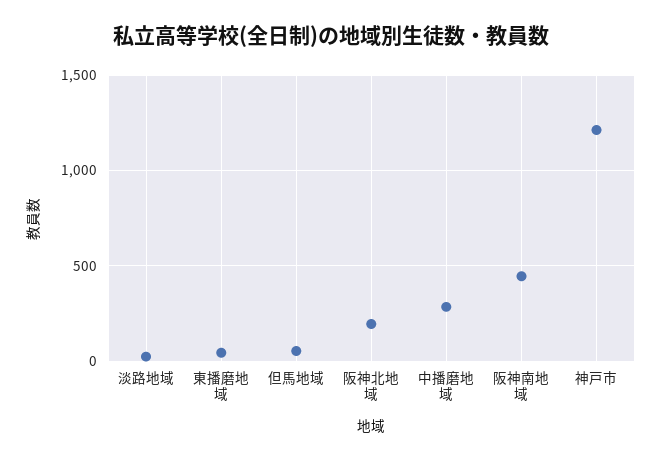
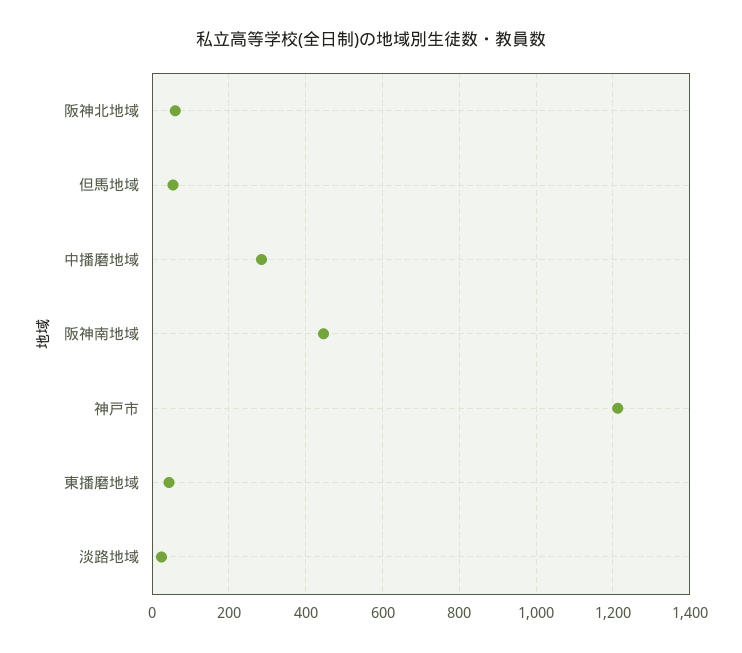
  {
    "淡路地域": 20,
    "東播磨地域": 40,
    "但馬地域": 60,
-   "阪神北地域": 200,
+   "阪神北地域": 60,
    "中播磨地域": 280,
    "阪神南地域": 440,
    "神戸市": 1220
  }

